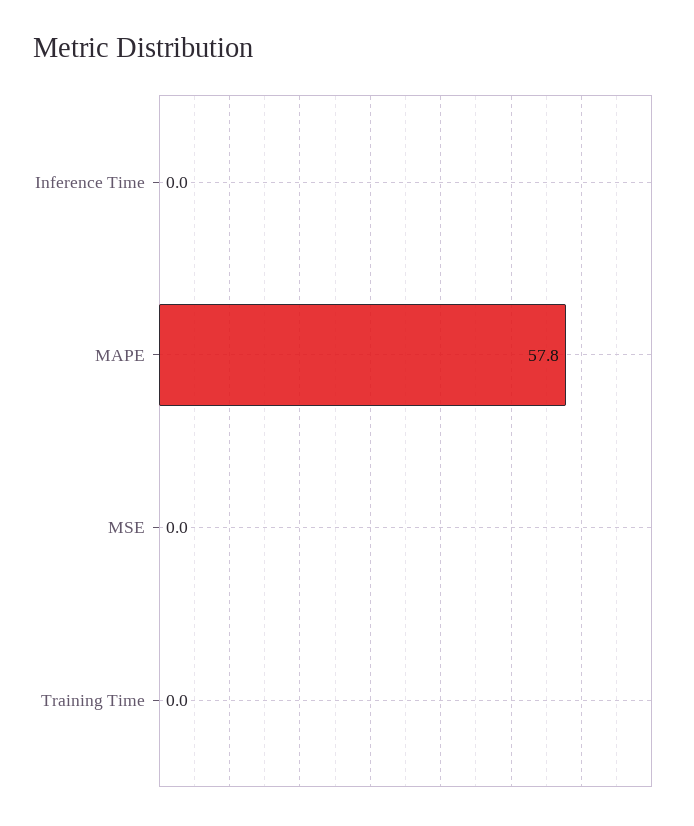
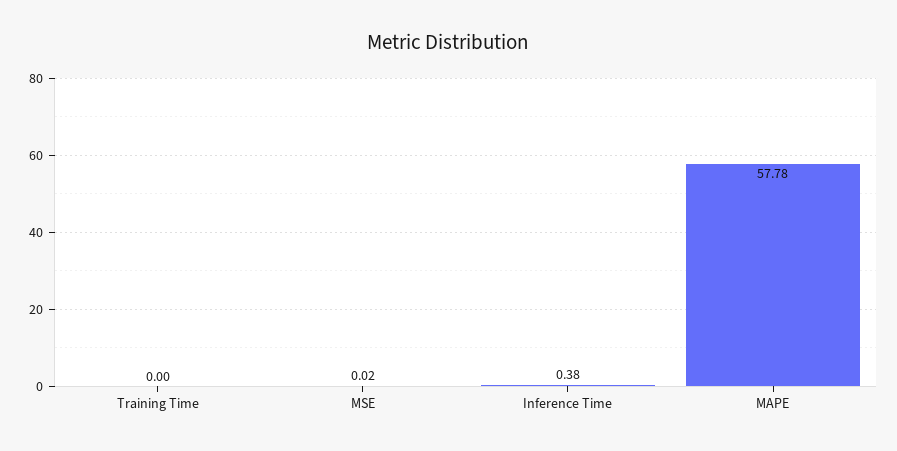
  {
-   "Inference Time": 0,
+   "Inference Time": 0.38,
    "MAPE": 57.78,
    "MSE": 0.02,
    "Training Time": 0
  }

